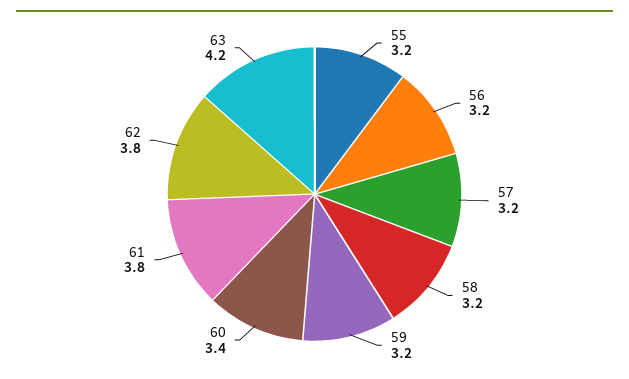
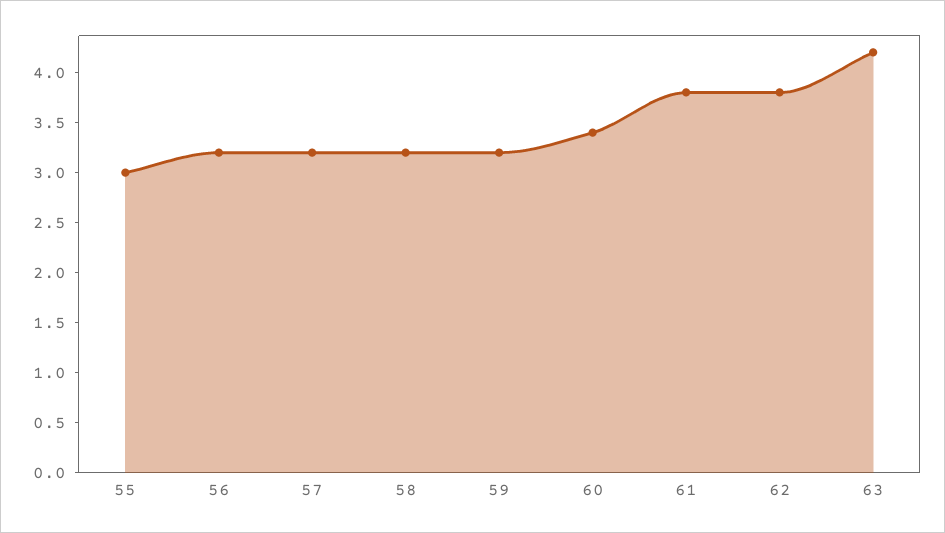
  {
-   "55": 3.2,
+   "55": 3,
    "56": 3.2,
    "57": 3.2,
    "58": 3.2,
    "59": 3.2,
    "60": 3.4,
    "61": 3.8,
    "62": 3.8,
    "63": 4.2
  }

